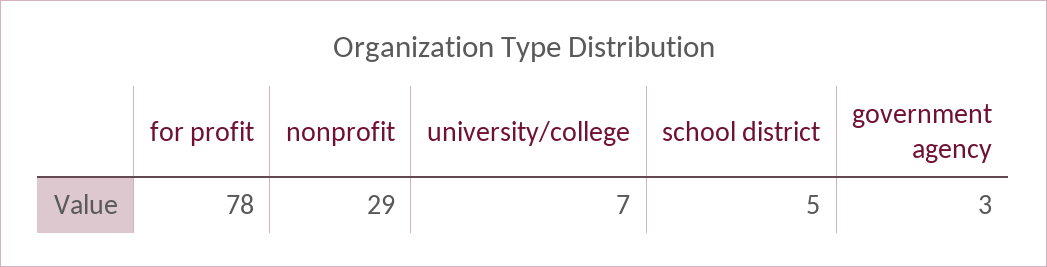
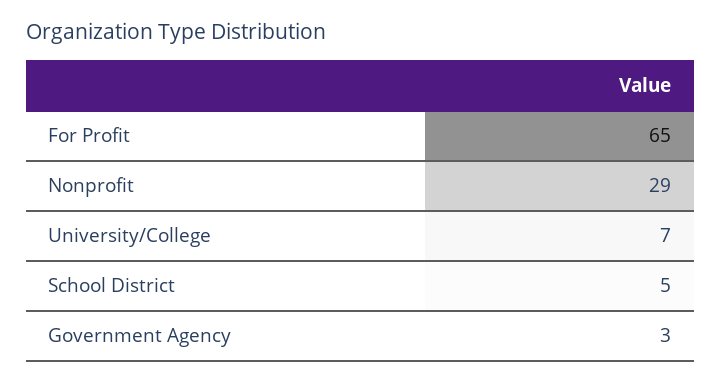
  {
-   "for profit": 78,
+   "for profit": 65,
    "nonprofit": 29,
    "university/college": 7,
    "school district": 5,
    "government agency": 3
  }

